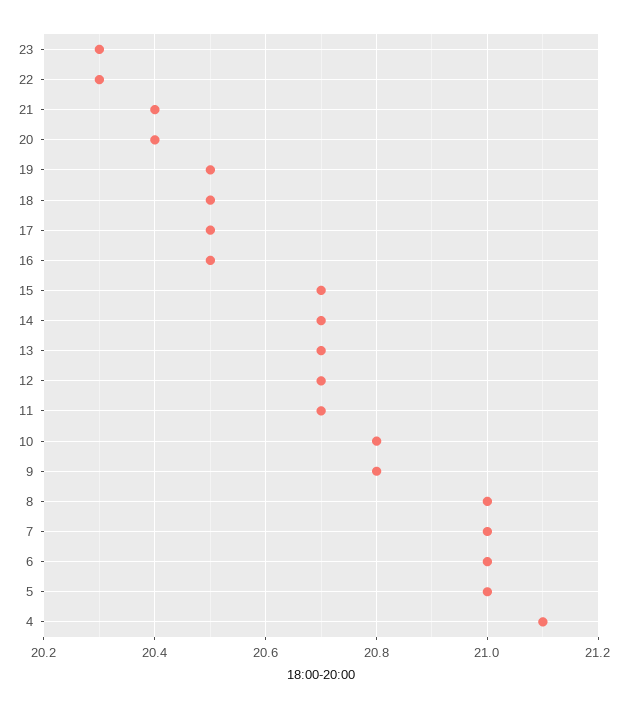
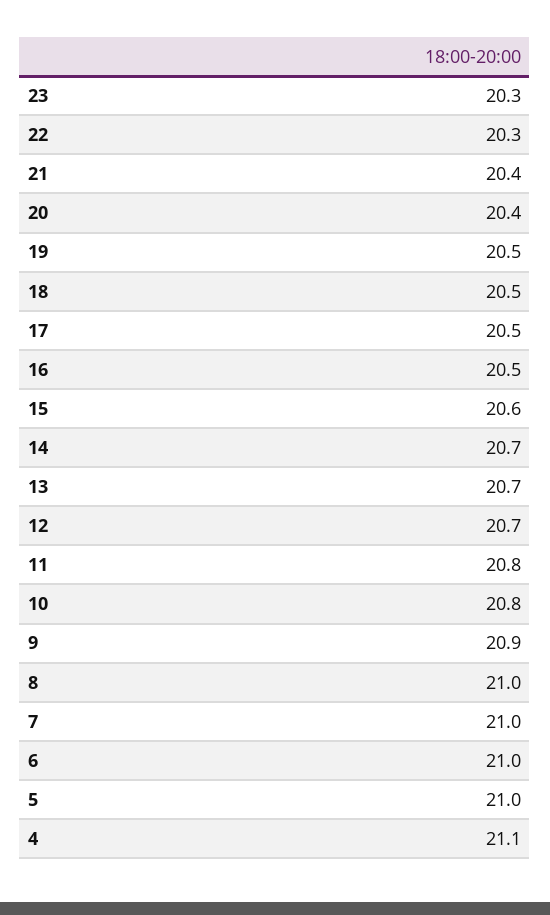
  {
    "23": 20.3,
    "22": 20.3,
    "21": 20.4,
    "20": 20.4,
    "19": 20.5,
    "18": 20.5,
    "17": 20.5,
    "16": 20.5,
-   "15": 20.7,
+   "15": 20.6,
    "14": 20.7,
    "13": 20.7,
    "12": 20.7,
-   "11": 20.7,
+   "11": 20.8,
    "10": 20.8,
-   "9": 20.8,
+   "9": 20.9,
    "8": 21,
    "7": 21,
    "6": 21,
    "5": 21,
    "4": 21.1
  }

